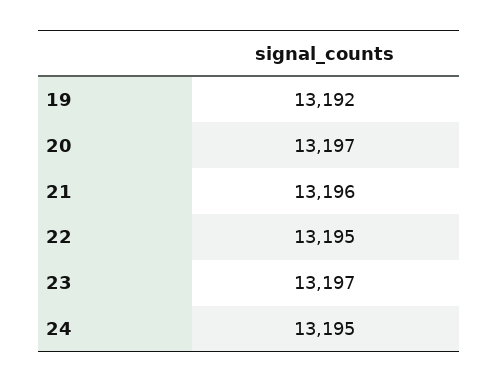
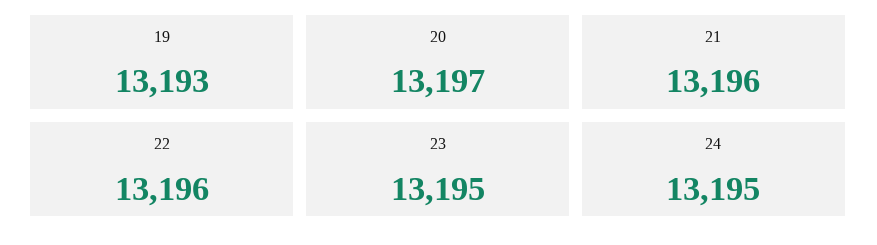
  {
-   "19": 13192,
+   "19": 13193,
    "20": 13197,
    "21": 13196,
-   "22": 13195,
+   "22": 13196,
-   "23": 13197,
+   "23": 13195,
    "24": 13195
  }

